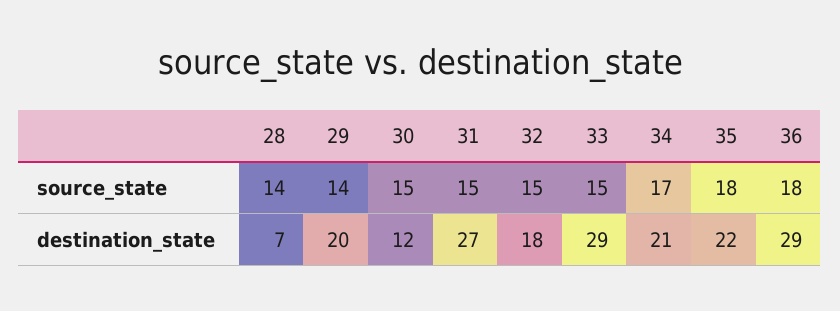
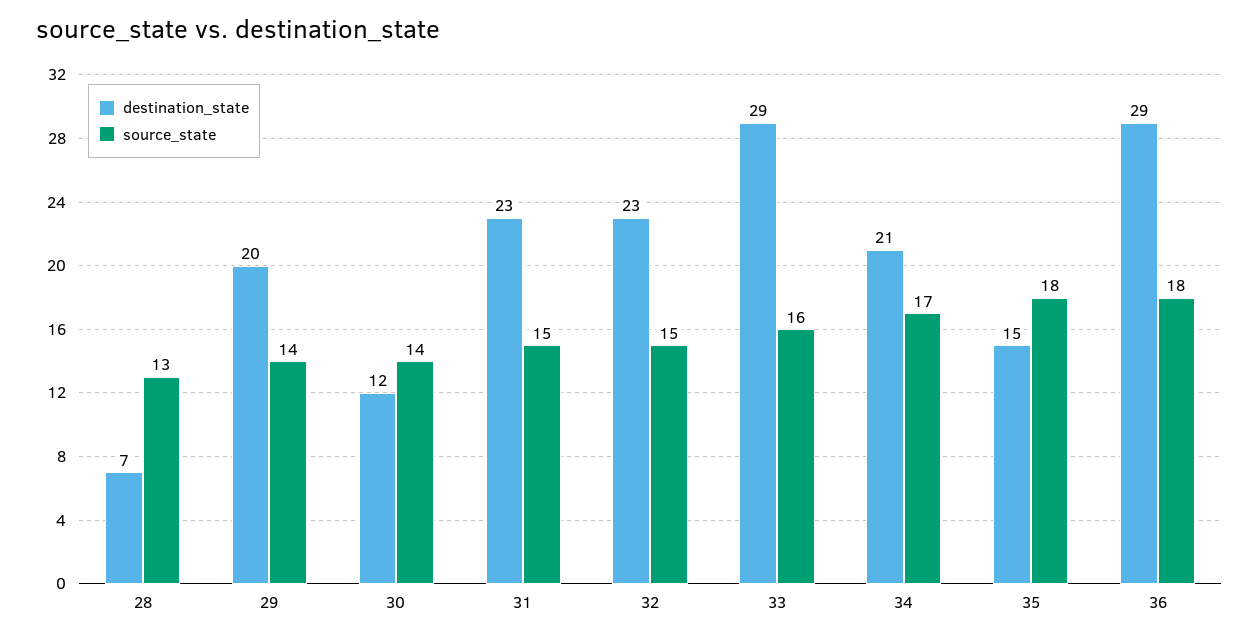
  {
    "source_state": {
-     "28": 14,
+     "28": 13,
      "29": 14,
-     "30": 15,
+     "30": 14,
      "31": 15,
      "32": 15,
-     "33": 15,
+     "33": 16,
      "34": 17,
      "35": 18,
      "36": 18
    },
    "destination_state": {
      "28": 7,
      "29": 20,
      "30": 12,
-     "31": 27,
+     "31": 23,
-     "32": 18,
+     "32": 23,
      "33": 29,
      "34": 21,
-     "35": 22,
+     "35": 15,
      "36": 29
    }
  }

